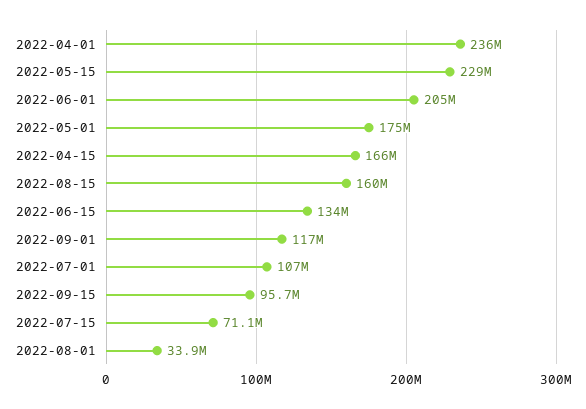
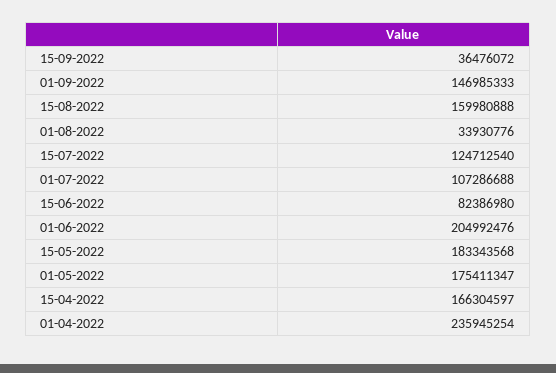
  {
    "2022-04-01": 235945254,
-   "2022-05-15": 229000000,
+   "2022-05-15": 183343568,
    "2022-06-01": 204992476,
    "2022-05-01": 175411347,
    "2022-04-15": 166304597,
    "2022-08-15": 159980888,
-   "2022-06-15": 134000000,
+   "2022-06-15": 82386980,
-   "2022-09-01": 117000000,
+   "2022-09-01": 146985333,
    "2022-07-01": 107286688,
-   "2022-09-15": 95700000,
+   "2022-09-15": 36476072,
-   "2022-07-15": 71100000,
+   "2022-07-15": 124712540,
    "2022-08-01": 33930776
  }

